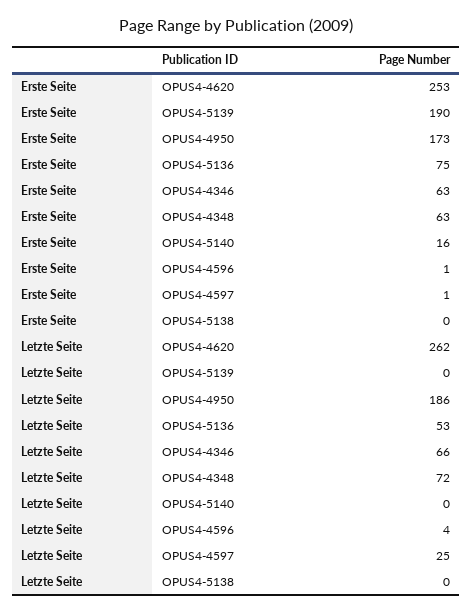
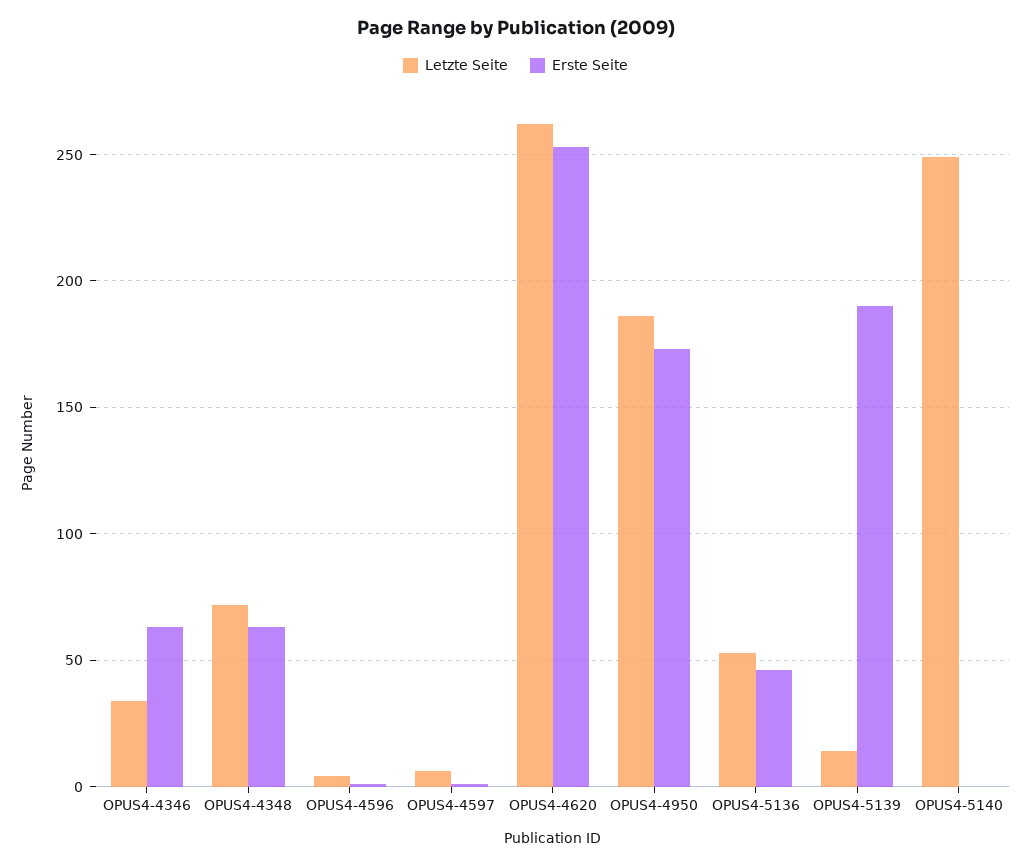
  {
    "Erste Seite": {
      "OPUS4-4620": 253,
      "OPUS4-5139": 190,
      "OPUS4-4950": 173,
-     "OPUS4-5136": 75,
+     "OPUS4-5136": 45,
      "OPUS4-4346": 63,
      "OPUS4-4348": 63,
-     "OPUS4-5140": 16,
+     "OPUS4-5140": 0,
      "OPUS4-4596": 1,
-     "OPUS4-4597": 1,
+     "OPUS4-4597": 1
-     "OPUS4-5138": 0
    },
    "Letzte Seite": {
      "OPUS4-4620": 262,
-     "OPUS4-5139": 0,
+     "OPUS4-5139": 15,
      "OPUS4-4950": 186,
      "OPUS4-5136": 53,
-     "OPUS4-4346": 66,
+     "OPUS4-4346": 35,
      "OPUS4-4348": 72,
-     "OPUS4-5140": 0,
+     "OPUS4-5140": 250,
      "OPUS4-4596": 4,
-     "OPUS4-4597": 25,
+     "OPUS4-4597": 5
-     "OPUS4-5138": 0
    }
  }

